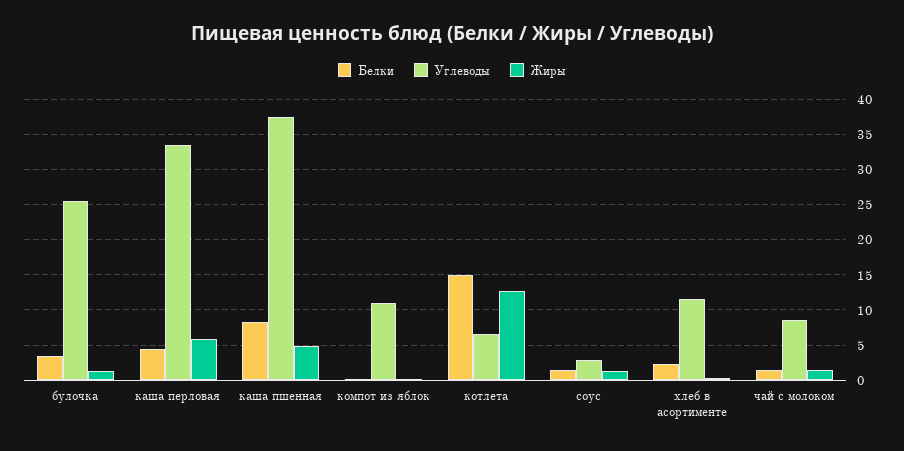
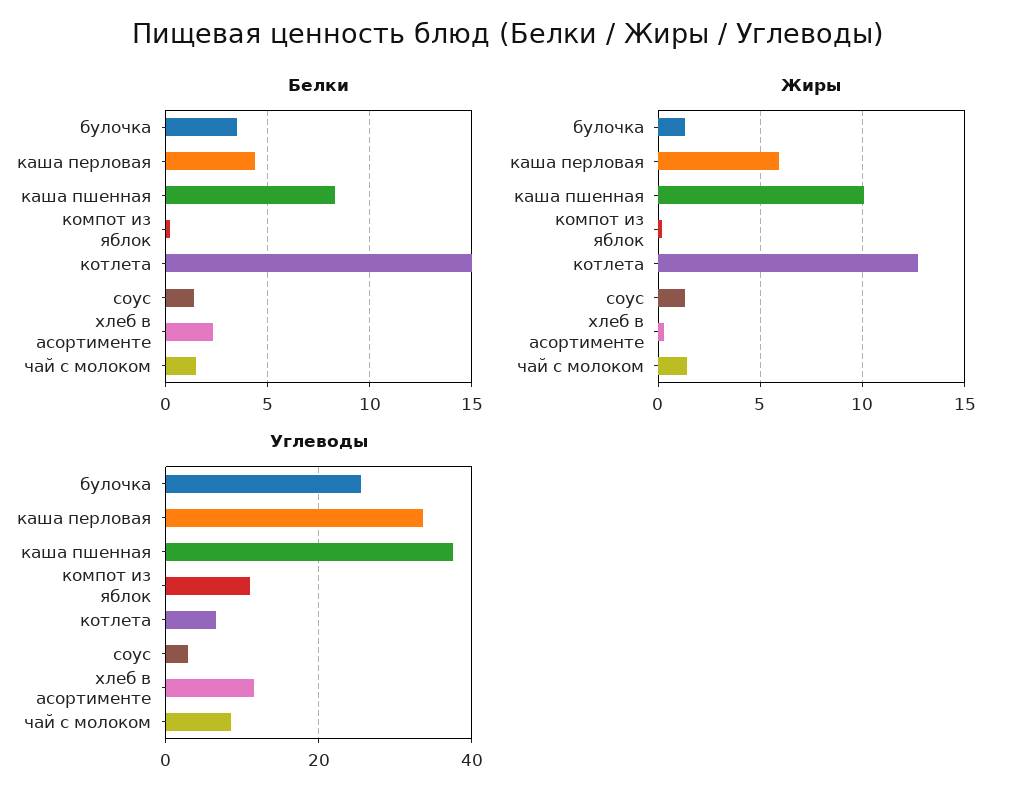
  {
    "Белки": {
      "булочка": 3.5,
      "каша перловая": 4.5,
      "каша пшенная": 8.5,
      "компот из яблок": 0,
      "котлета": 15,
      "соус": 1.5,
      "хлеб в асортименте": 2.5,
      "чай с молоком": 1.5
    },
    "Углеводы": {
      "булочка": 26,
      "каша перловая": 34,
      "каша пшенная": 38,
      "компот из яблок": 11,
      "котлета": 7,
      "соус": 3,
      "хлеб в асортименте": 12,
      "чай с молоком": 9
    },
    "Жиры": {
      "булочка": 1.5,
      "каша перловая": 6,
-     "каша пшенная": 5,
+     "каша пшенная": 10,
      "компот из яблок": 0,
      "котлета": 12.5,
      "соус": 1.5,
      "хлеб в асортименте": 0.5,
      "чай с молоком": 1.5
    }
  }

